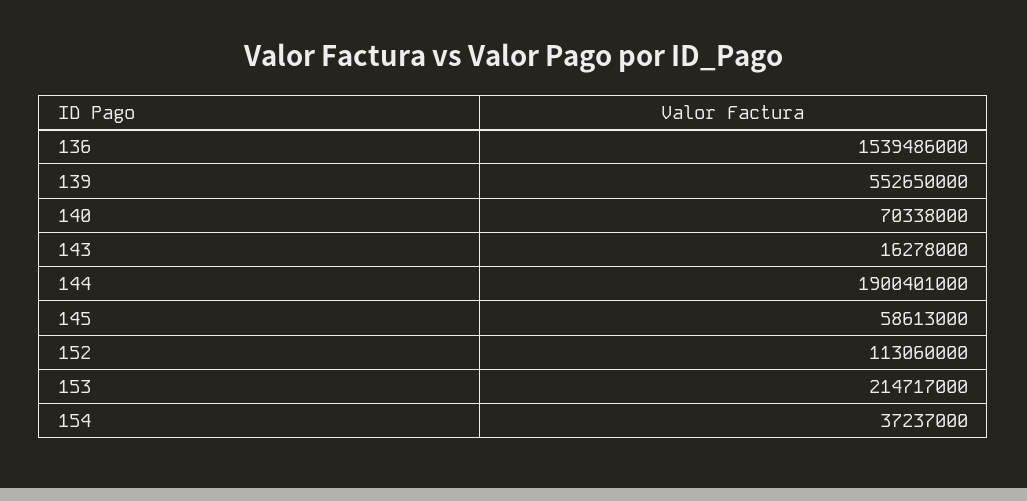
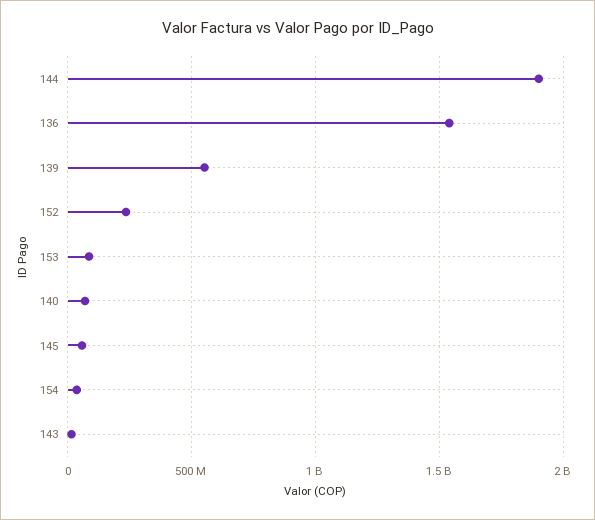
  {
    "136": 1539486000,
    "139": 552650000,
    "140": 70338000,
    "143": 16278000,
    "144": 1900401000,
    "145": 58613000,
-   "152": 113060000,
+   "152": 250000000,
-   "153": 214717000,
+   "153": 100000000,
    "154": 37237000
  }

